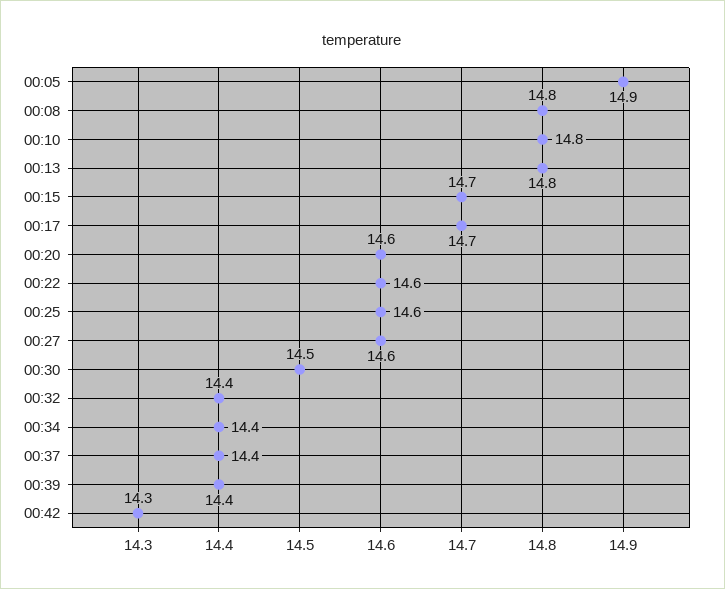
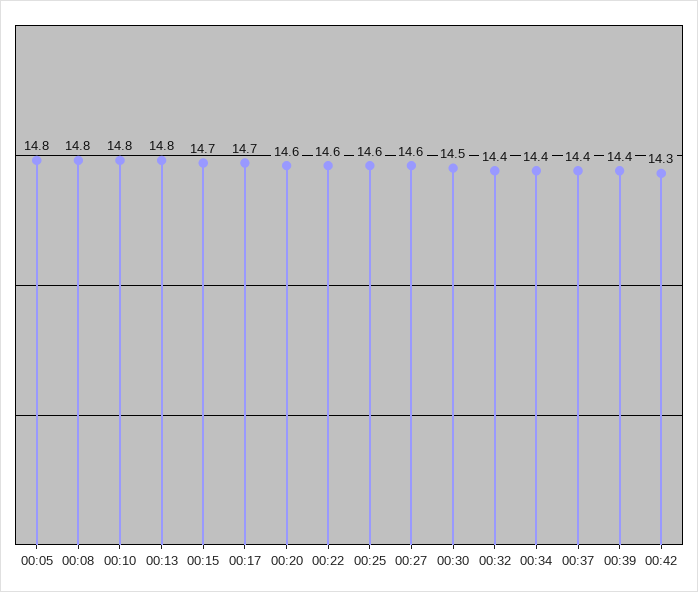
  {
-   "00:05": 14.9,
+   "00:05": 14.8,
    "00:08": 14.8,
    "00:10": 14.8,
    "00:13": 14.8,
    "00:15": 14.7,
    "00:17": 14.7,
    "00:20": 14.6,
    "00:22": 14.6,
    "00:25": 14.6,
    "00:27": 14.6,
    "00:30": 14.5,
    "00:32": 14.4,
    "00:34": 14.4,
    "00:37": 14.4,
    "00:39": 14.4,
    "00:42": 14.3
  }

